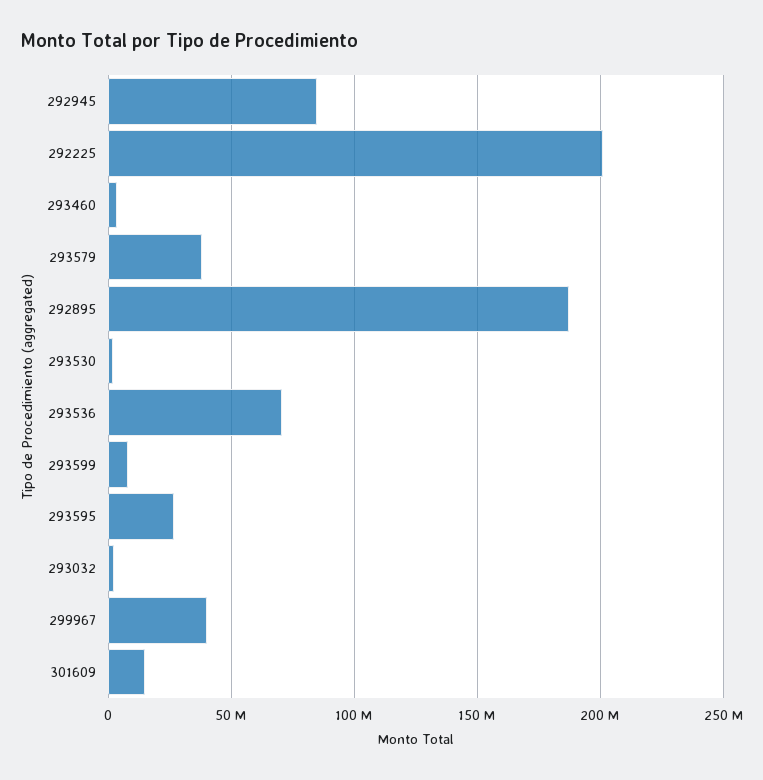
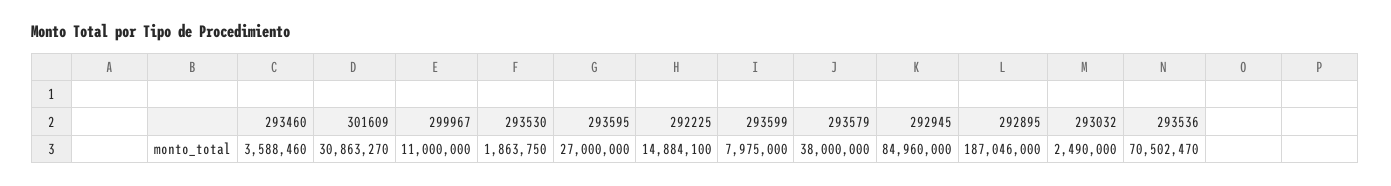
  {
    "292945": 84960000,
-   "292225": 200000000,
+   "292225": 14884100,
    "293460": 3588460,
    "293579": 38000000,
    "292895": 187046000,
    "293530": 1863750,
    "293536": 70502470,
    "293599": 7975000,
    "293595": 27000000,
    "293032": 2490000,
-   "299967": 40000000,
+   "299967": 11000000,
-   "301609": 15000000
+   "301609": 30863270
  }

